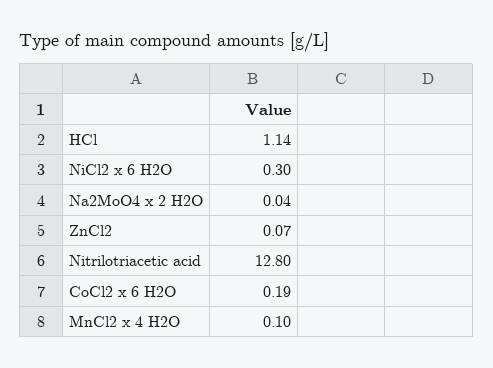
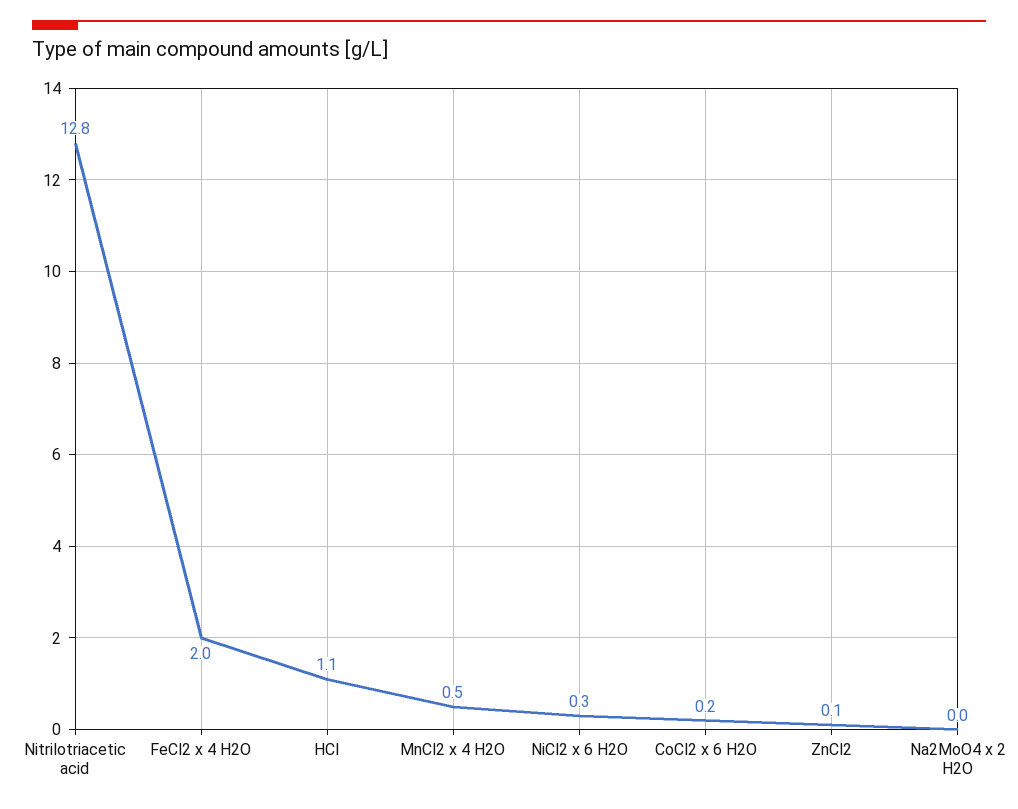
  {
    "HCl": 1.14,
    "NiCl2 x 6 H2O": 0.3,
    "Na2MoO4 x 2 H2O": 0.04,
    "ZnCl2": 0.07,
    "Nitrilotriacetic acid": 12.8,
    "CoCl2 x 6 H2O": 0.19,
-   "MnCl2 x 4 H2O": 0.1
+   "MnCl2 x 4 H2O": 0.5,
+   "FeCl2 x 4 H2O": 2
  }

